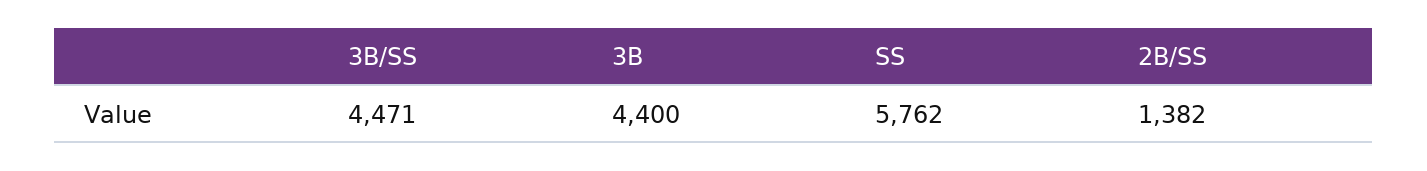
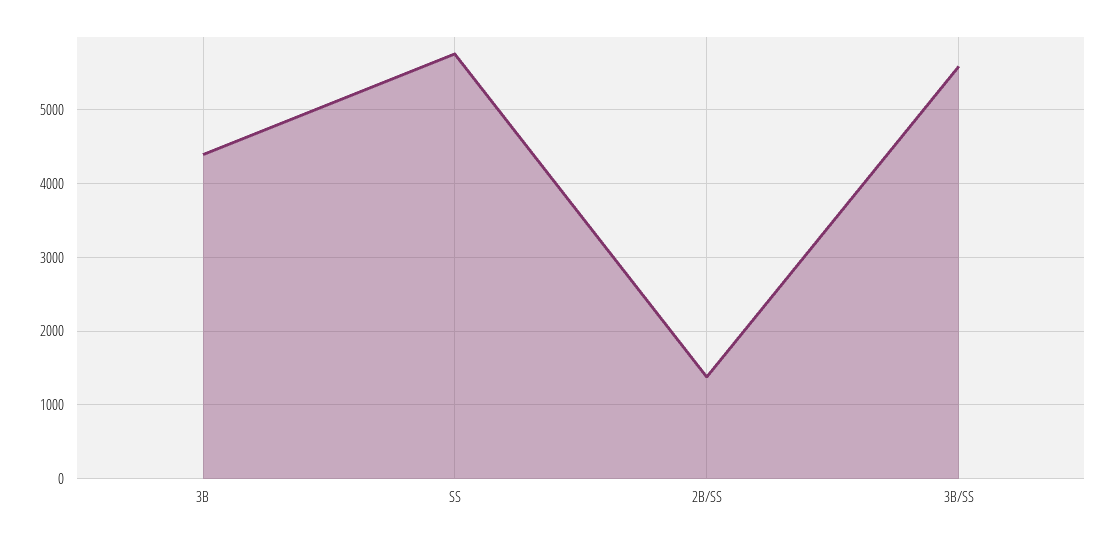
  {
-   "3B/SS": 4471,
+   "3B/SS": 5600,
    "3B": 4400,
    "SS": 5762,
    "2B/SS": 1382
  }

